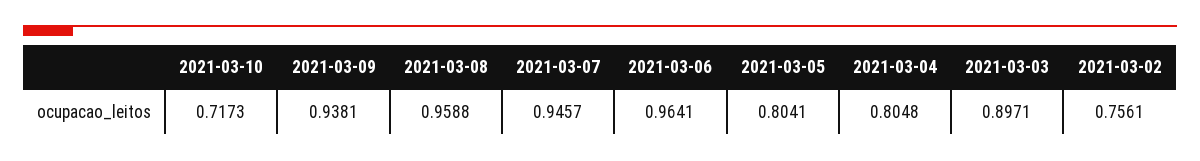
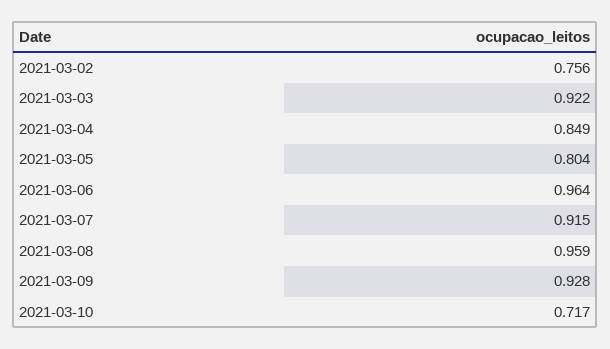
  {
    "2021-03-10": 0.7173,
-   "2021-03-09": 0.9381,
+   "2021-03-09": 0.928,
    "2021-03-08": 0.9588,
-   "2021-03-07": 0.9457,
+   "2021-03-07": 0.915,
    "2021-03-06": 0.9641,
    "2021-03-05": 0.8041,
-   "2021-03-04": 0.8048,
+   "2021-03-04": 0.849,
-   "2021-03-03": 0.8971,
+   "2021-03-03": 0.922,
    "2021-03-02": 0.7561
  }

